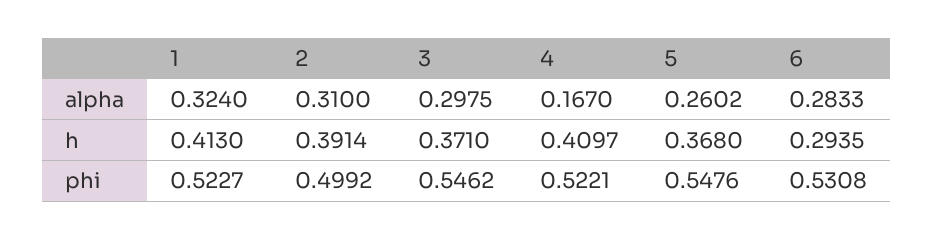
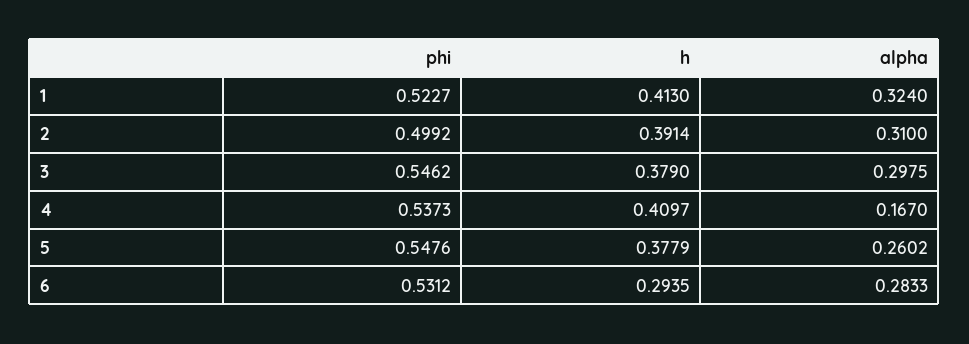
  {
    "1": {
      "alpha": 0.324,
      "h": 0.413,
      "phi": 0.5227
    },
    "2": {
      "alpha": 0.31,
      "h": 0.3914,
      "phi": 0.4992
    },
    "3": {
      "alpha": 0.2975,
-     "h": 0.371,
+     "h": 0.379,
      "phi": 0.5462
    },
    "4": {
      "alpha": 0.167,
      "h": 0.4097,
-     "phi": 0.5221
+     "phi": 0.5373
    },
    "5": {
      "alpha": 0.2602,
-     "h": 0.368,
+     "h": 0.3779,
      "phi": 0.5476
    },
    "6": {
      "alpha": 0.2833,
      "h": 0.2935,
-     "phi": 0.5308
+     "phi": 0.5312
    }
  }

